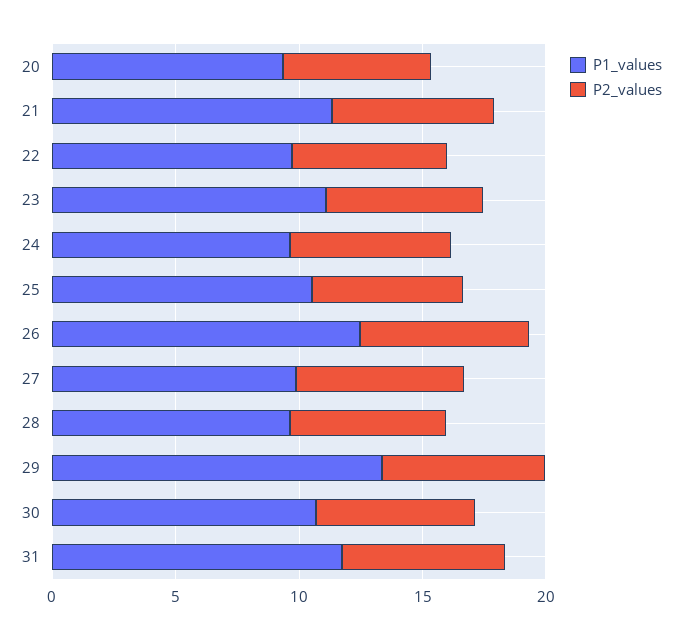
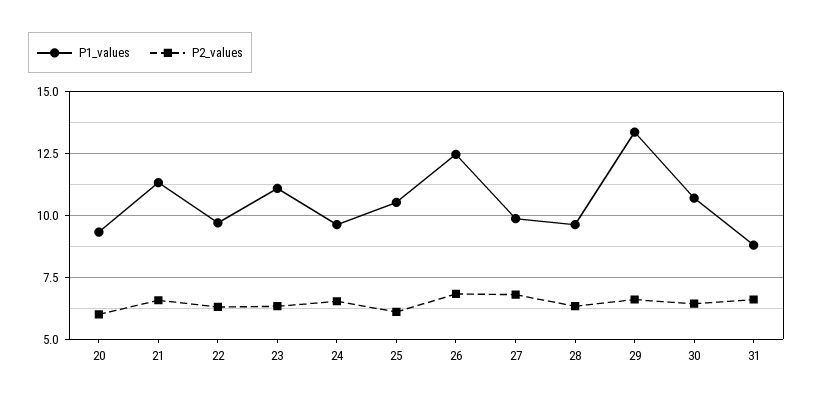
  {
    "P1_values": {
      "20": 9.25,
      "21": 11.25,
      "22": 9.75,
      "23": 11,
      "24": 9.75,
      "25": 10.5,
      "26": 12.5,
      "27": 9.75,
      "28": 9.75,
      "29": 13.25,
      "30": 10.75,
-     "31": 12
+     "31": 8.75
    },
    "P2_values": {
      "20": 6,
      "21": 6.5,
      "22": 6.25,
      "23": 6.25,
      "24": 6.5,
      "25": 6,
      "26": 6.75,
      "27": 6.75,
      "28": 6.25,
      "29": 6.5,
      "30": 6.5,
      "31": 6.5
    }
  }

